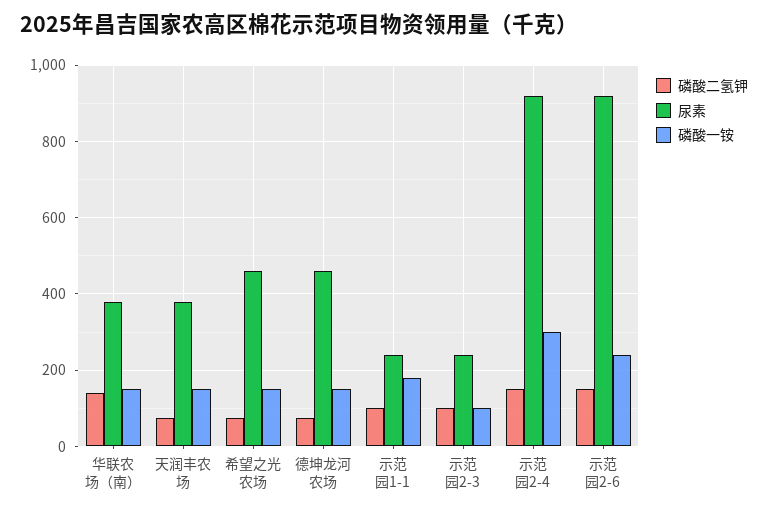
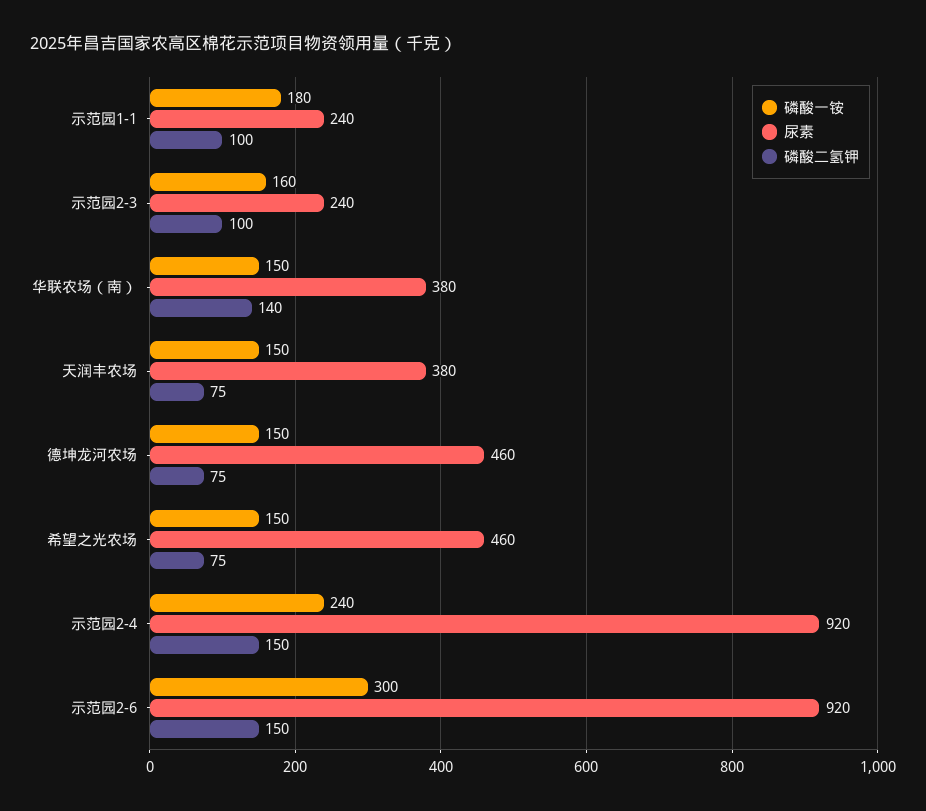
  {
    "磷酸二氢钾": {
      "华联农场（南）": 140,
      "天润丰农场": 75,
      "希望之光农场": 75,
      "德坤龙河农场": 75,
      "示范园1-1": 100,
      "示范园2-3": 100,
      "示范园2-4": 150,
      "示范园2-6": 150
    },
    "尿素": {
      "华联农场（南）": 380,
      "天润丰农场": 380,
      "希望之光农场": 460,
      "德坤龙河农场": 460,
      "示范园1-1": 240,
      "示范园2-3": 240,
      "示范园2-4": 920,
      "示范园2-6": 920
    },
    "磷酸一铵": {
      "华联农场（南）": 150,
      "天润丰农场": 150,
      "希望之光农场": 150,
      "德坤龙河农场": 150,
      "示范园1-1": 180,
-     "示范园2-3": 100,
+     "示范园2-3": 160,
-     "示范园2-4": 300,
+     "示范园2-4": 240,
-     "示范园2-6": 240
+     "示范园2-6": 300
    }
  }

